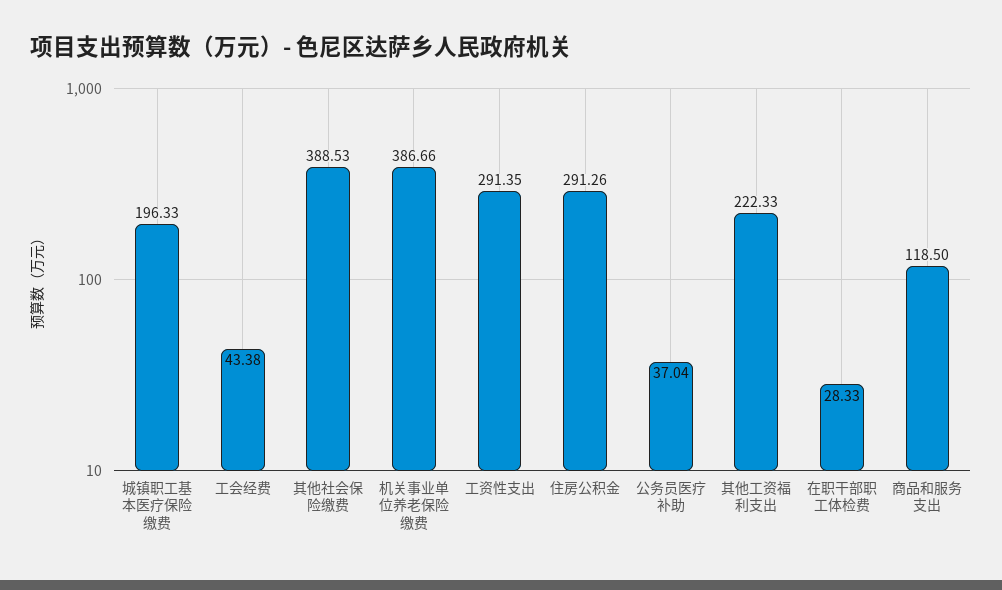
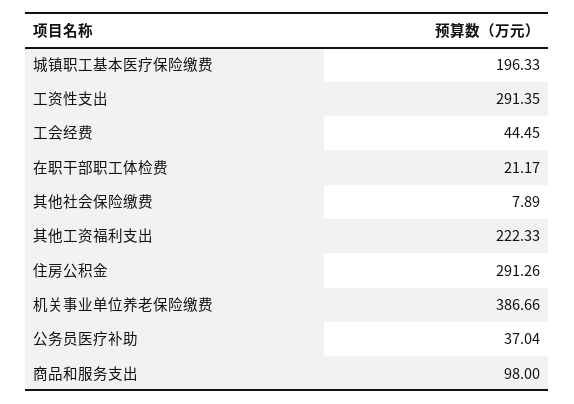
  {
    "城镇职工基本医疗保险缴费": 196.33,
-   "工会经费": 43.38,
+   "工会经费": 44.45,
-   "其他社会保险缴费": 388.53,
+   "其他社会保险缴费": 7.89,
    "机关事业单位养老保险缴费": 386.66,
    "工资性支出": 291.35,
    "住房公积金": 291.26,
    "公务员医疗补助": 37.04,
    "其他工资福利支出": 222.33,
-   "在职干部职工体检费": 28.33,
+   "在职干部职工体检费": 21.17,
-   "商品和服务支出": 118.5
+   "商品和服务支出": 98
  }

